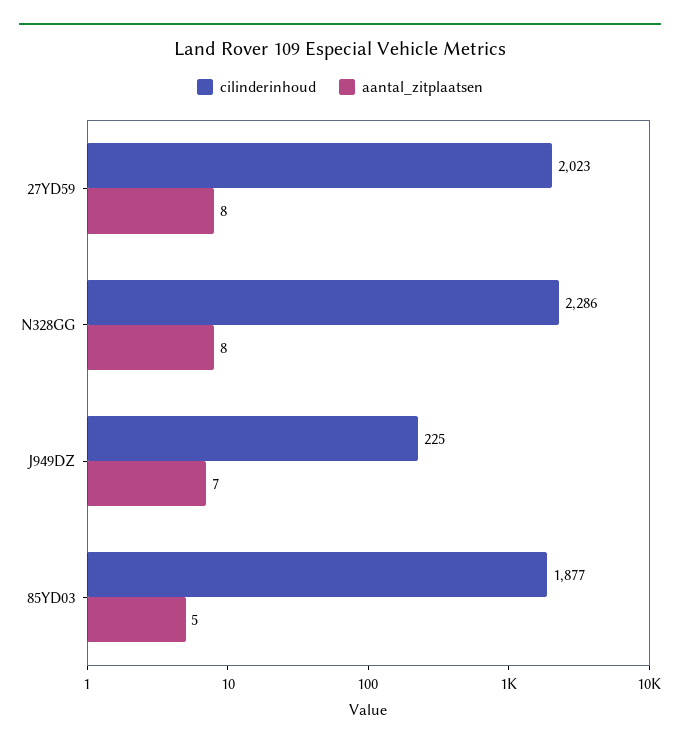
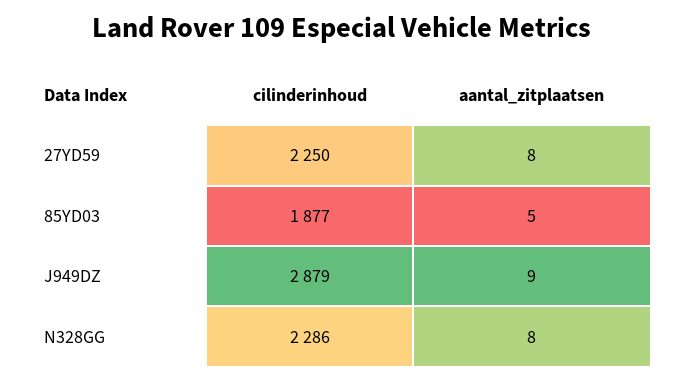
  {
    "cilinderinhoud": {
-     "27YD59": 2023,
+     "27YD59": 2250,
      "N328GG": 2286,
-     "J949DZ": 225,
+     "J949DZ": 2879,
      "85YD03": 1877
    },
    "aantal_zitplaatsen": {
      "27YD59": 8,
      "N328GG": 8,
-     "J949DZ": 7,
+     "J949DZ": 9,
      "85YD03": 5
    }
  }

